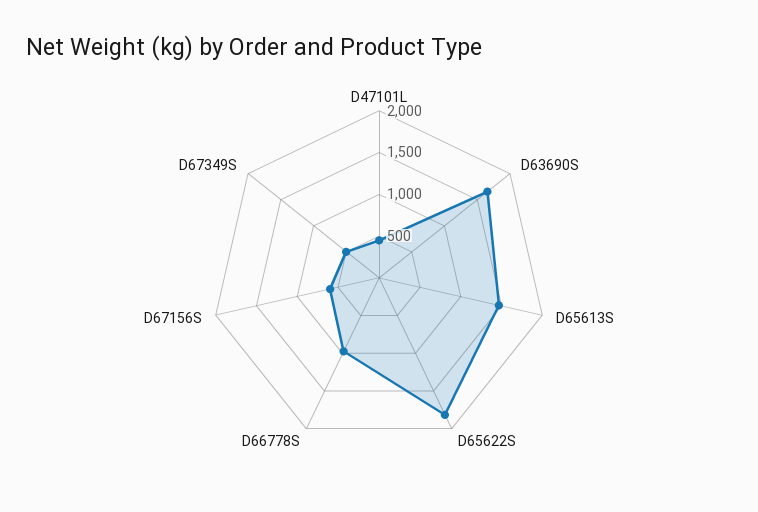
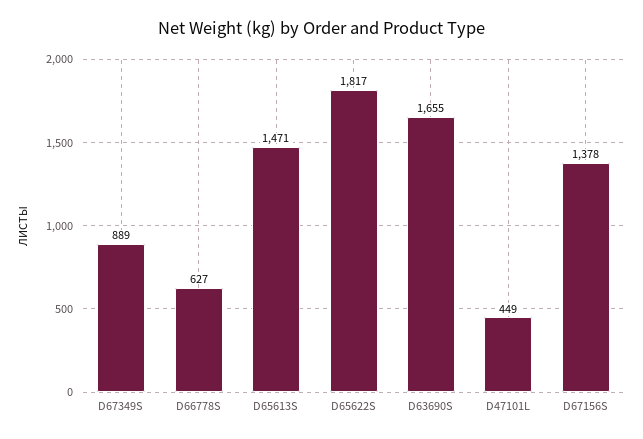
  {
    "D47101L": 449,
    "D63690S": 1655,
    "D65613S": 1471,
    "D65622S": 1817,
-   "D66778S": 1000,
+   "D66778S": 627,
-   "D67156S": 600,
+   "D67156S": 1378,
-   "D67349S": 500
+   "D67349S": 889
  }

